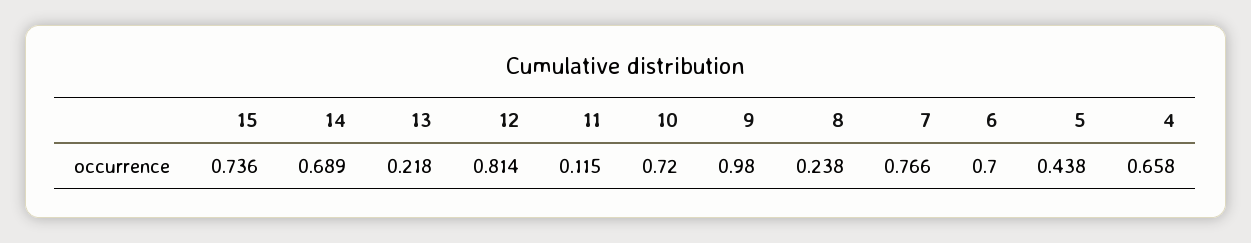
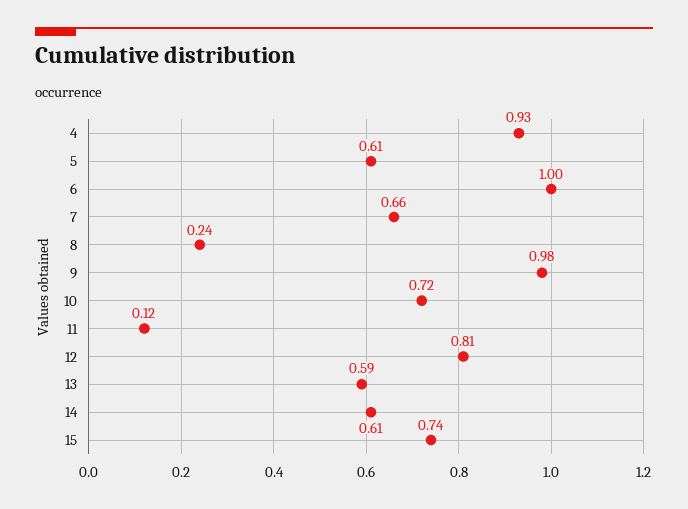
  {
    "15": 0.736,
-   "14": 0.689,
+   "14": 0.61,
-   "13": 0.218,
+   "13": 0.59,
    "12": 0.814,
    "11": 0.115,
    "10": 0.72,
    "9": 0.98,
    "8": 0.238,
-   "7": 0.766,
+   "7": 0.66,
-   "6": 0.7,
+   "6": 1,
-   "5": 0.438,
+   "5": 0.61,
-   "4": 0.658
+   "4": 0.93
  }

